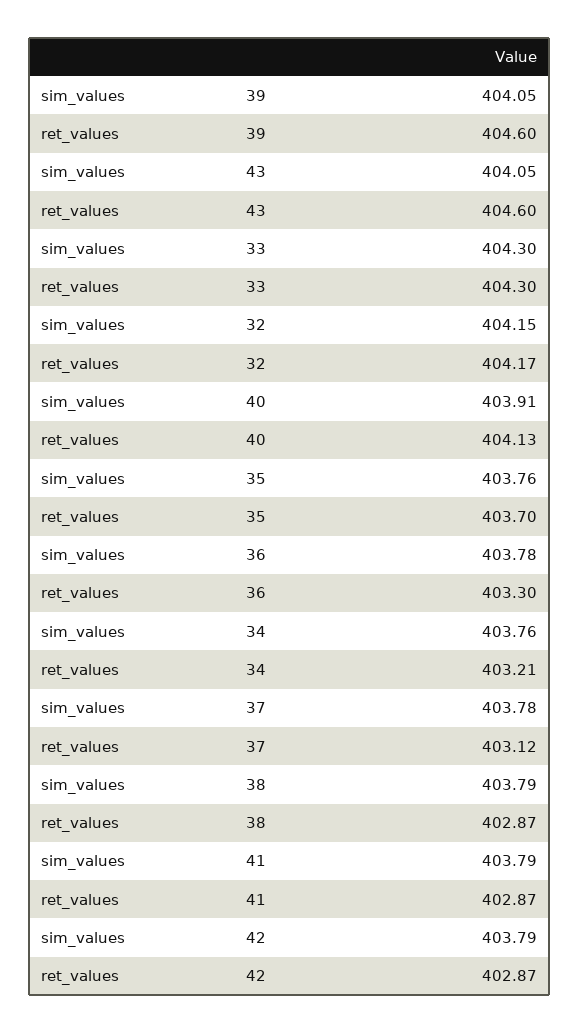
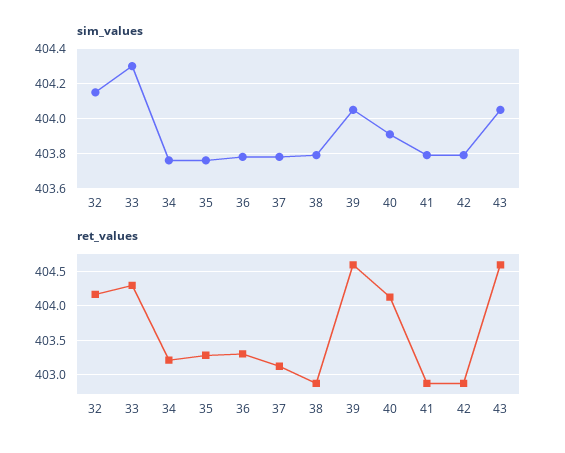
  {
    "sim_values": {
      "39": 404.05,
      "43": 404.05,
      "33": 404.3,
      "32": 404.15,
      "40": 403.91,
      "35": 403.76,
      "36": 403.78,
      "34": 403.76,
      "37": 403.78,
      "38": 403.79,
      "41": 403.79,
      "42": 403.79
    },
    "ret_values": {
      "39": 404.6,
      "43": 404.6,
      "33": 404.3,
      "32": 404.17,
      "40": 404.13,
-     "35": 403.7,
+     "35": 403.3,
      "36": 403.3,
      "34": 403.21,
      "37": 403.12,
      "38": 402.87,
      "41": 402.87,
      "42": 402.87
    }
  }

